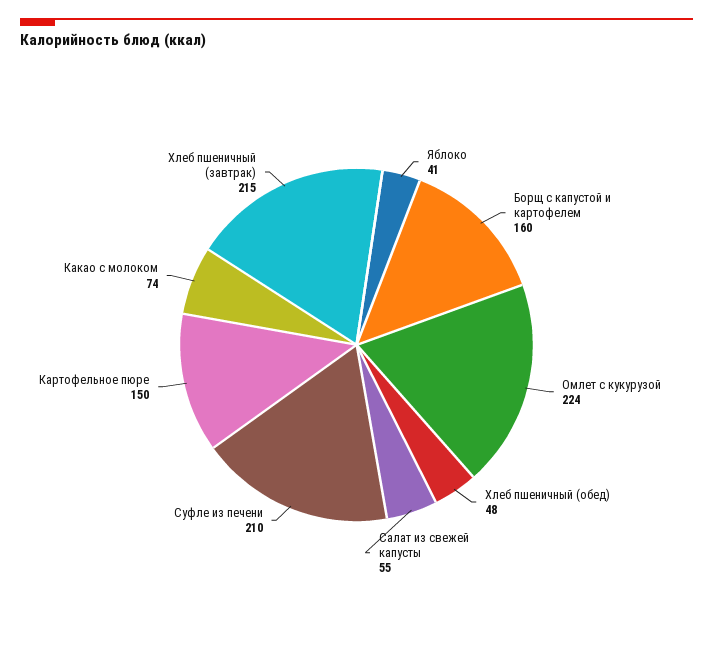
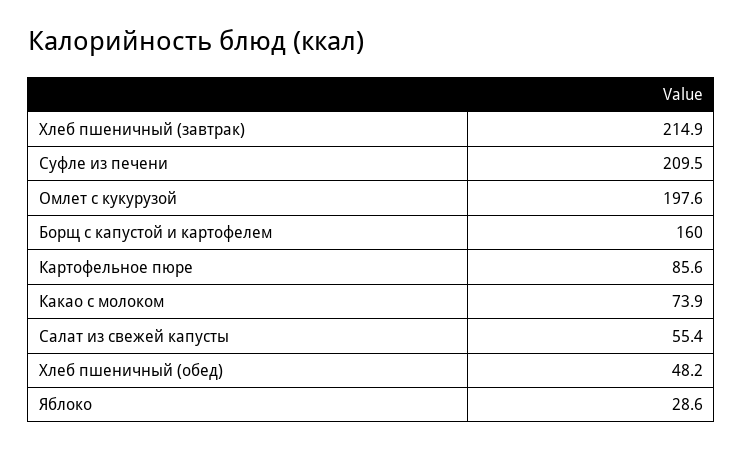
  {
-   "Яблоко": 41,
+   "Яблоко": 28.6,
    "Борщ с капустой и картофелем": 160,
-   "Омлет с кукурузой": 224,
+   "Омлет с кукурузой": 197.6,
    "Хлеб пшеничный (обед)": 48.2,
    "Салат из свежей капусты": 55.4,
    "Суфле из печени": 209.5,
-   "Картофельное пюре": 150,
+   "Картофельное пюре": 85.6,
    "Какао с молоком": 73.9,
    "Хлеб пшеничный (завтрак)": 214.9
  }

